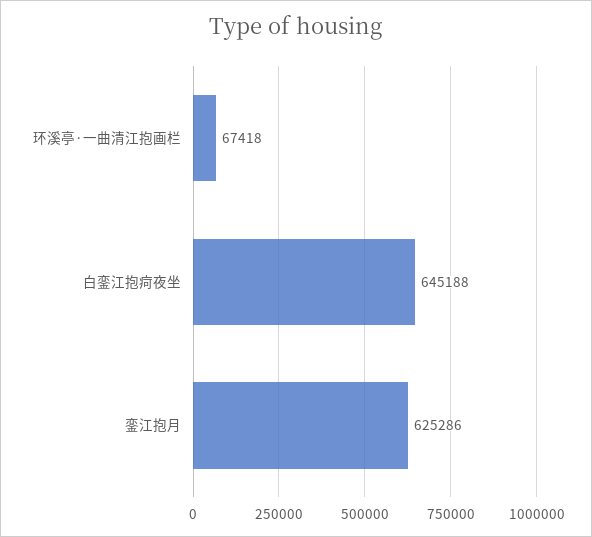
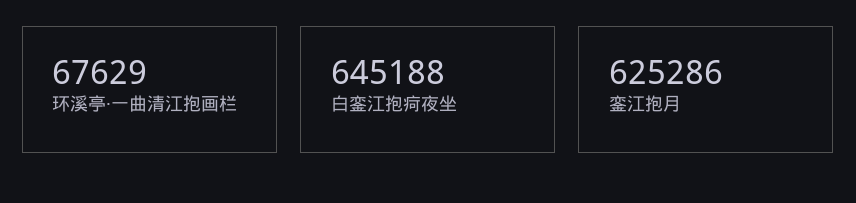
  {
-   "环溪亭·一曲清江抱画栏": 67418,
+   "环溪亭·一曲清江抱画栏": 67629,
    "白銮江抱疴夜坐": 645188,
    "銮江抱月": 625286
  }

